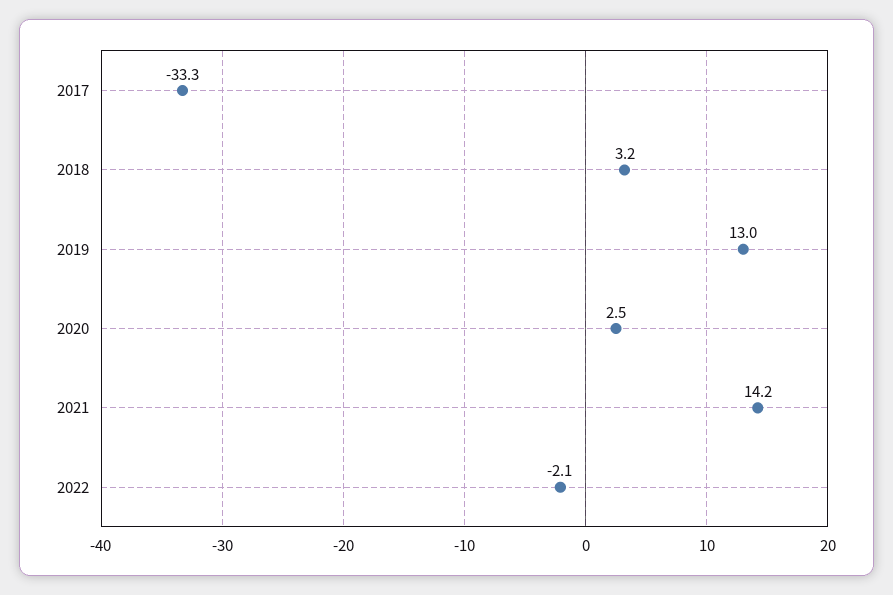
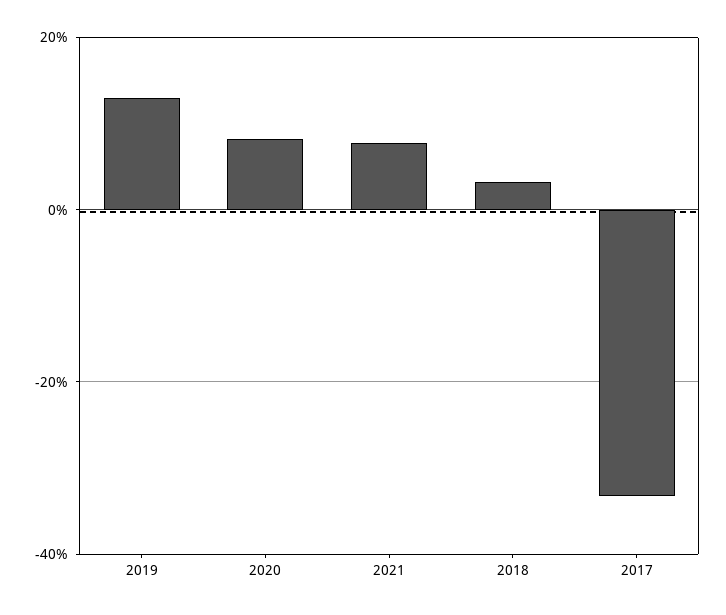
  {
    "2017": -33.3,
    "2018": 3.2,
    "2019": 13,
-   "2020": 2.5,
+   "2020": 8,
-   "2021": 14.2,
+   "2021": 8
-   "2022": -2.1
  }

